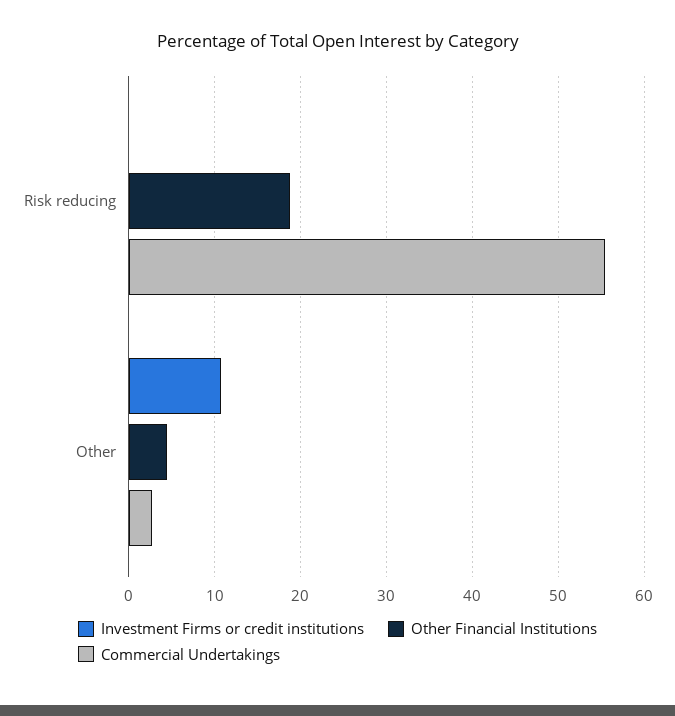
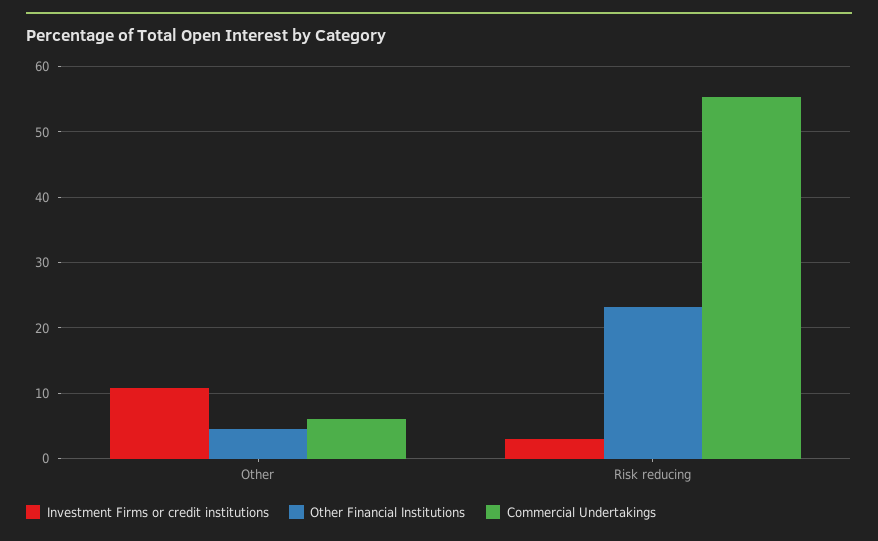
  {
    "Investment Firms or credit institutions": {
-     "Risk reducing": 0,
+     "Risk reducing": 3,
      "Other": 11
    },
    "Other Financial Institutions": {
-     "Risk reducing": 19,
+     "Risk reducing": 23,
      "Other": 4
    },
    "Commercial Undertakings": {
      "Risk reducing": 55,
-     "Other": 3
+     "Other": 6
    }
  }

